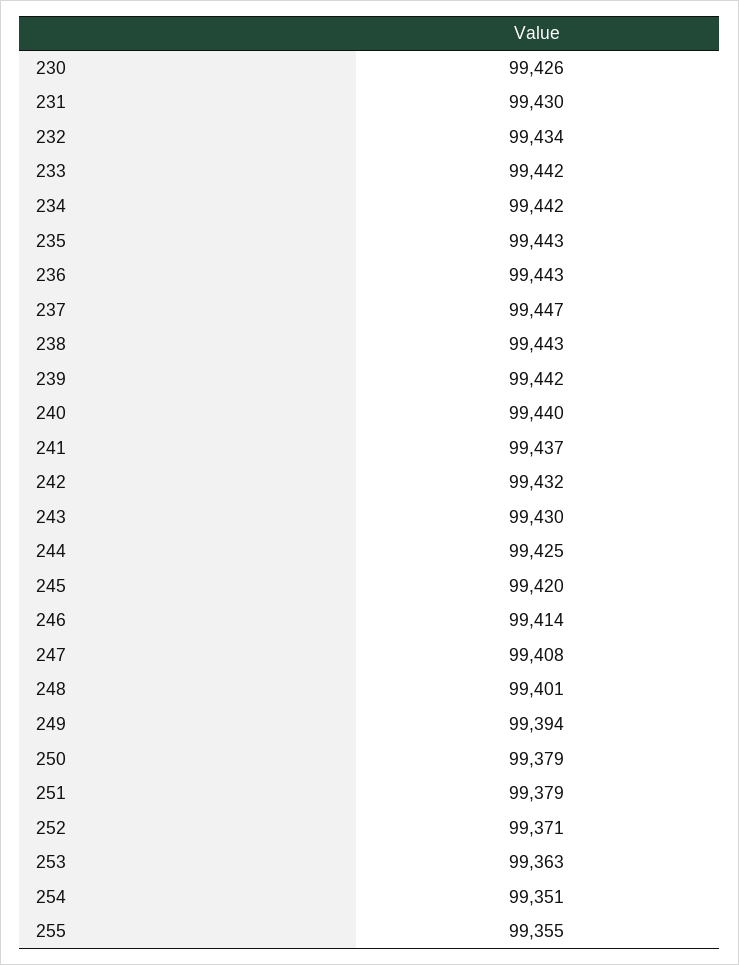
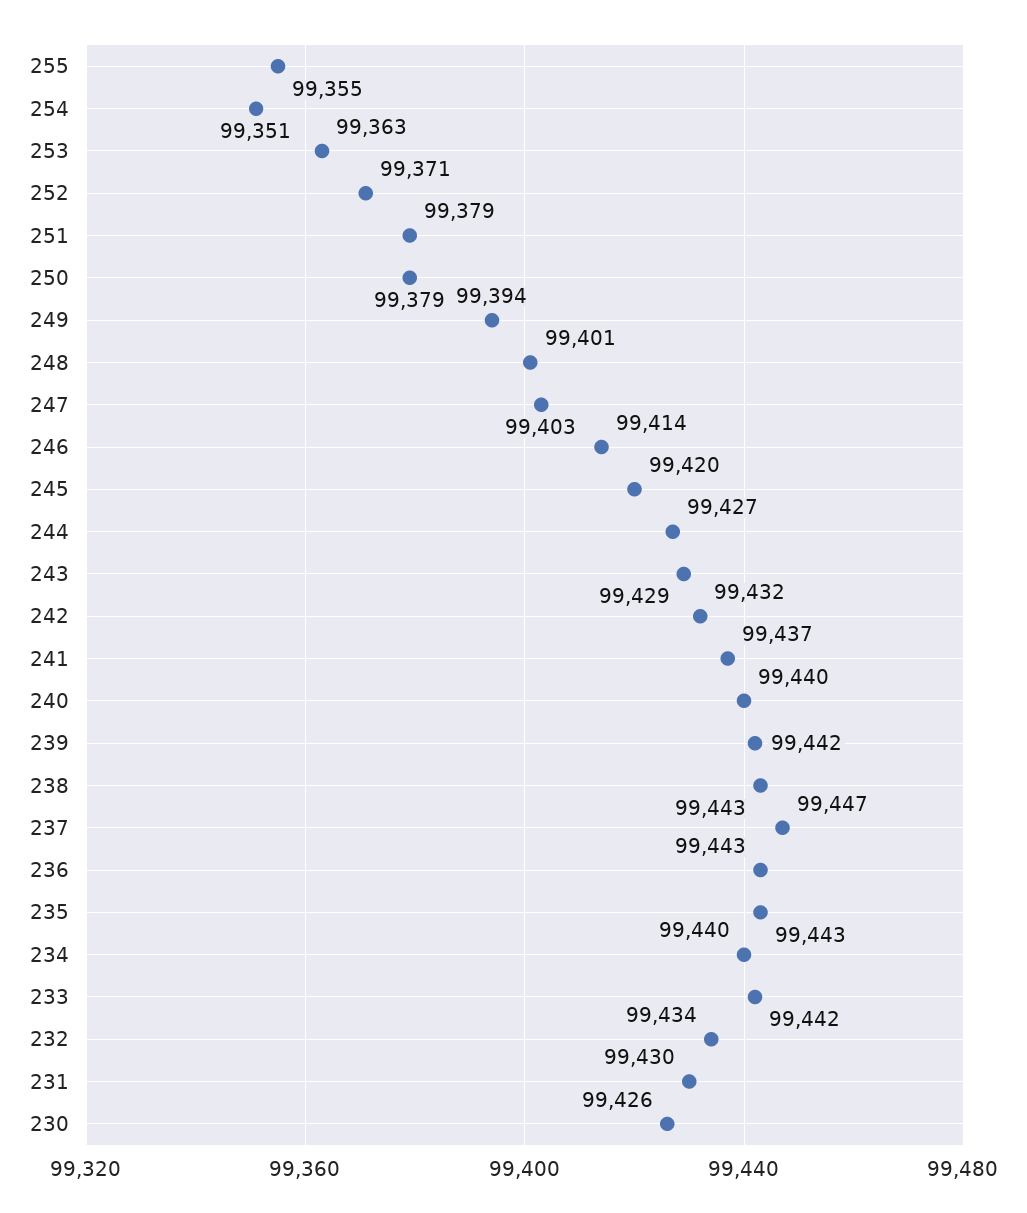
  {
    "230": 99426,
    "231": 99430,
    "232": 99434,
    "233": 99442,
-   "234": 99442,
+   "234": 99440,
    "235": 99443,
    "236": 99443,
    "237": 99447,
    "238": 99443,
    "239": 99442,
    "240": 99440,
    "241": 99437,
    "242": 99432,
-   "243": 99430,
+   "243": 99429,
-   "244": 99425,
+   "244": 99427,
    "245": 99420,
    "246": 99414,
-   "247": 99408,
+   "247": 99403,
    "248": 99401,
    "249": 99394,
    "250": 99379,
    "251": 99379,
    "252": 99371,
    "253": 99363,
    "254": 99351,
    "255": 99355
  }

